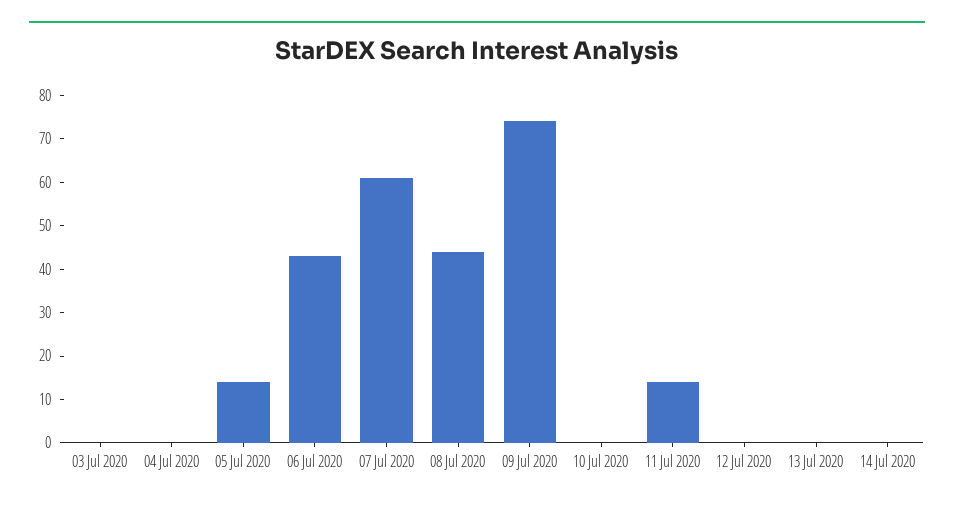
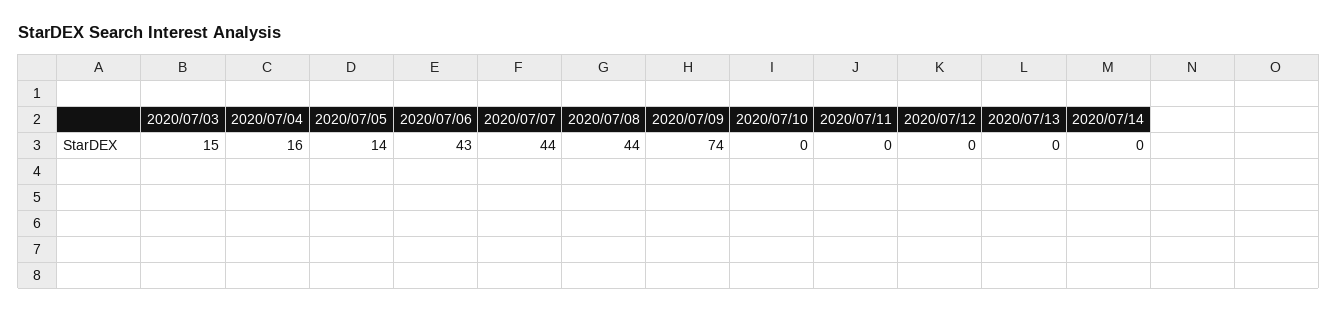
  {
-   "03 Jul 2020": 0,
+   "03 Jul 2020": 15,
-   "04 Jul 2020": 0,
+   "04 Jul 2020": 16,
    "05 Jul 2020": 14,
    "06 Jul 2020": 43,
-   "07 Jul 2020": 60,
+   "07 Jul 2020": 44,
    "08 Jul 2020": 44,
    "09 Jul 2020": 74,
    "10 Jul 2020": 0,
-   "11 Jul 2020": 15,
+   "11 Jul 2020": 0,
    "12 Jul 2020": 0,
    "13 Jul 2020": 0,
    "14 Jul 2020": 0
  }

